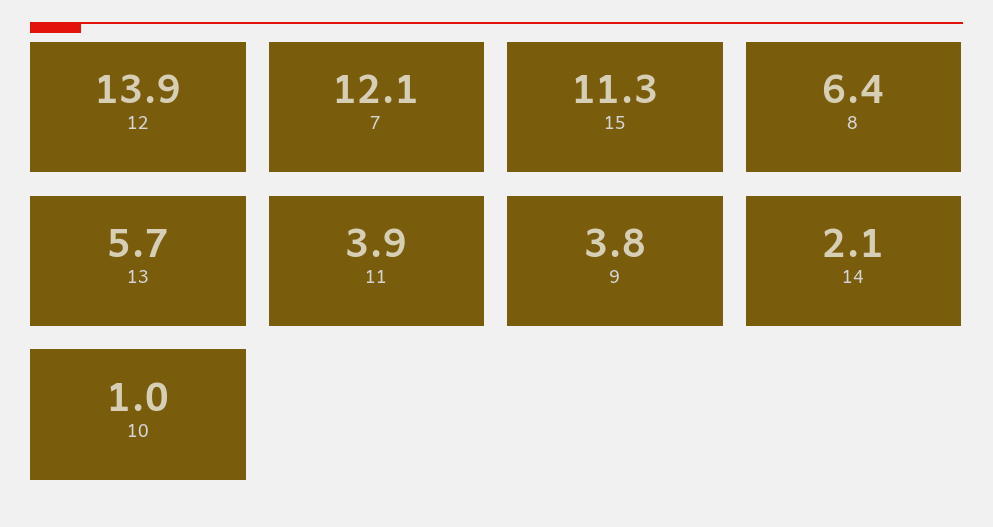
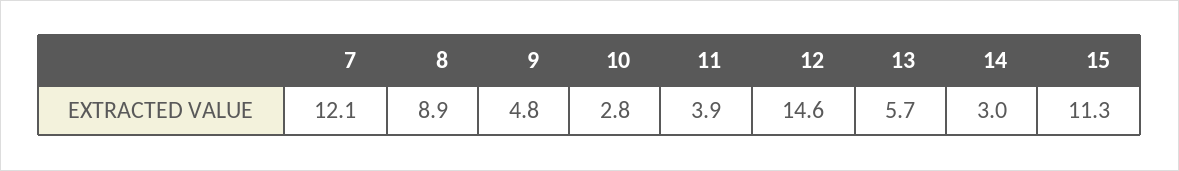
  {
-   "12": 13.9,
+   "12": 14.6,
    "7": 12.1,
    "15": 11.3,
-   "8": 6.4,
+   "8": 8.9,
    "13": 5.7,
    "11": 3.9,
-   "9": 3.8,
+   "9": 4.8,
-   "14": 2.1,
+   "14": 3,
-   "10": 1
+   "10": 2.8
  }

